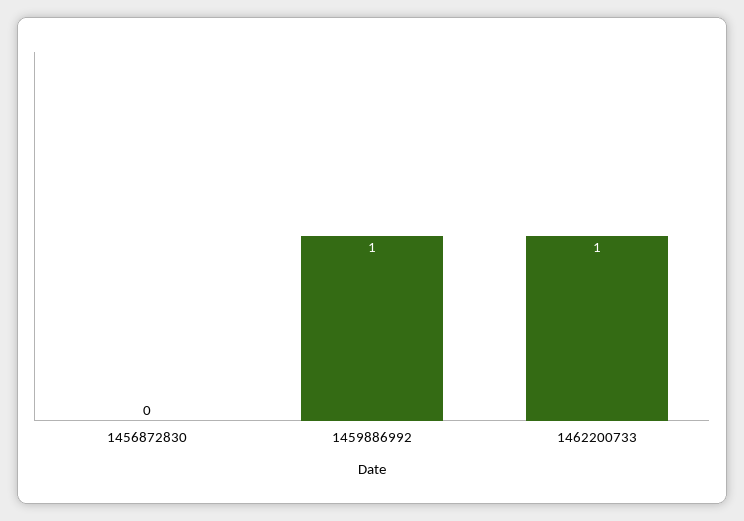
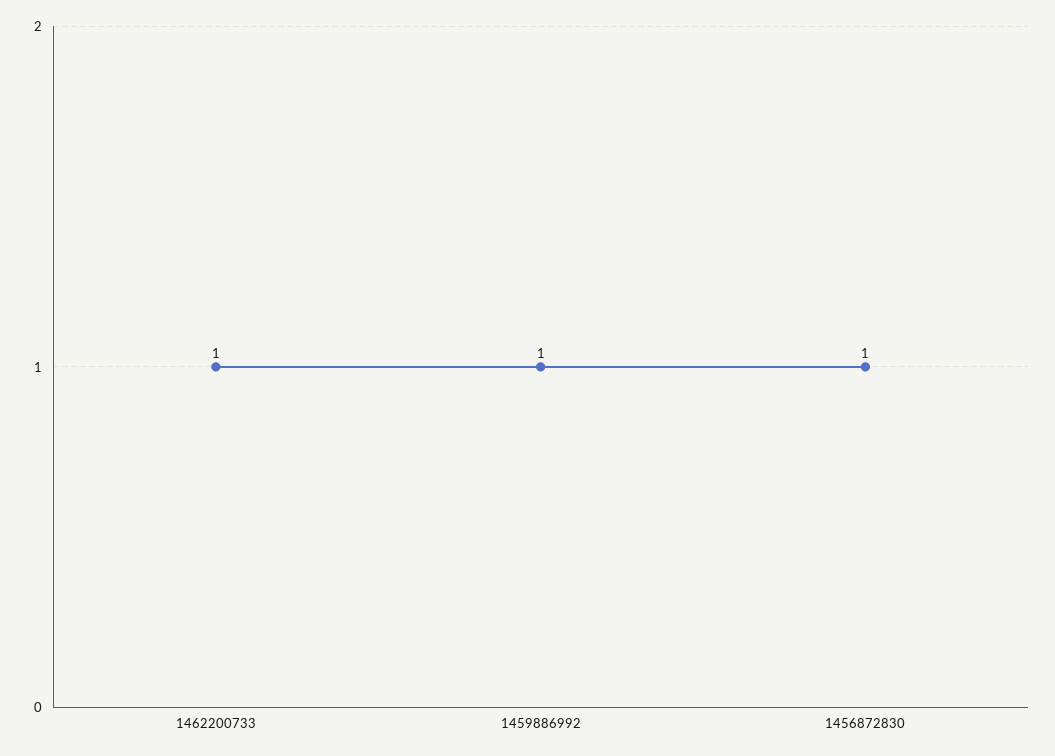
  {
-   "1456872830": 0,
+   "1456872830": 1,
    "1459886992": 1,
    "1462200733": 1
  }

